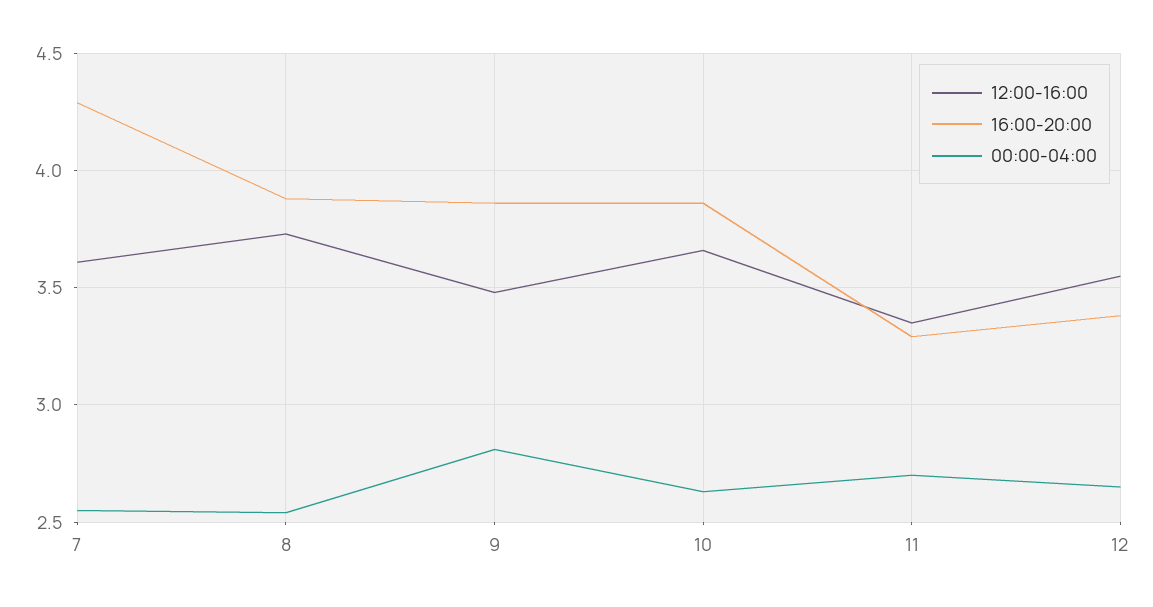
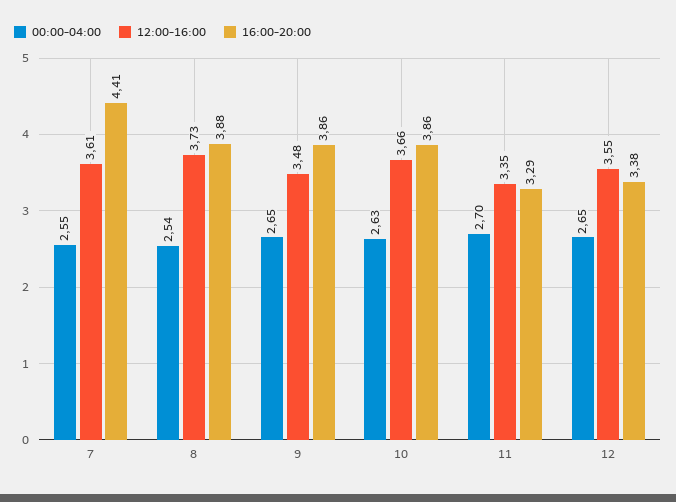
  {
    "12:00-16:00": {
      "7": 3.61,
      "8": 3.73,
      "9": 3.48,
      "10": 3.66,
      "11": 3.35,
      "12": 3.55
    },
    "16:00-20:00": {
-     "7": 4.3,
+     "7": 4.41,
      "8": 3.88,
      "9": 3.86,
      "10": 3.86,
      "11": 3.29,
      "12": 3.38
    },
    "00:00-04:00": {
      "7": 2.55,
      "8": 2.54,
-     "9": 2.8,
+     "9": 2.65,
      "10": 2.63,
      "11": 2.7,
      "12": 2.65
    }
  }

